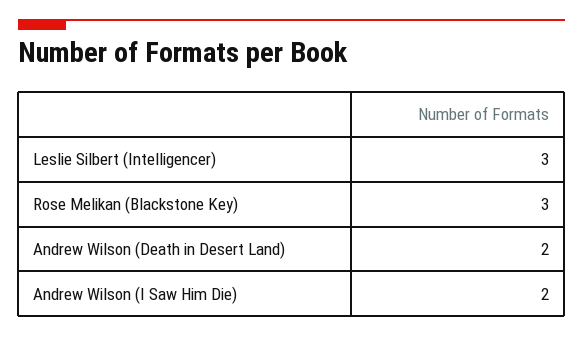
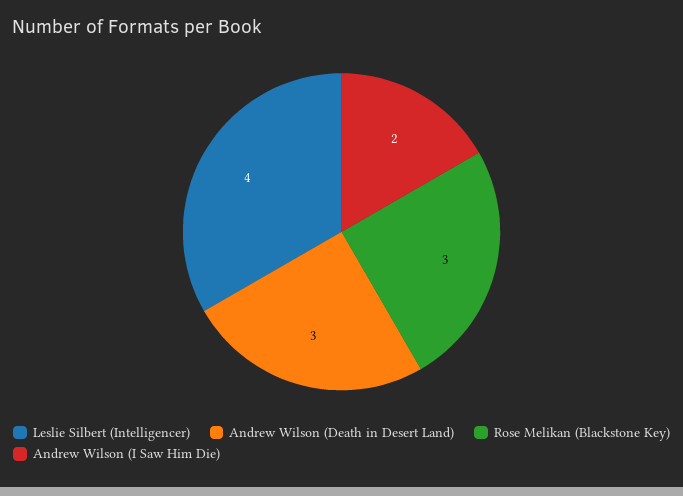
  {
-   "Leslie Silbert (Intelligencer)": 3,
+   "Leslie Silbert (Intelligencer)": 4,
    "Rose Melikan (Blackstone Key)": 3,
-   "Andrew Wilson (Death in Desert Land)": 2,
+   "Andrew Wilson (Death in Desert Land)": 3,
    "Andrew Wilson (I Saw Him Die)": 2
  }

